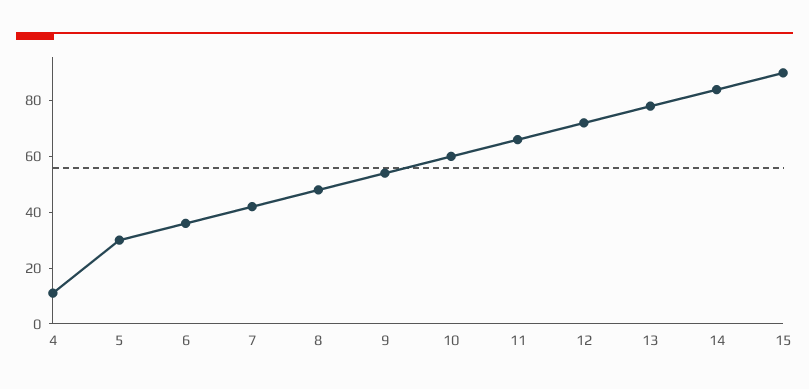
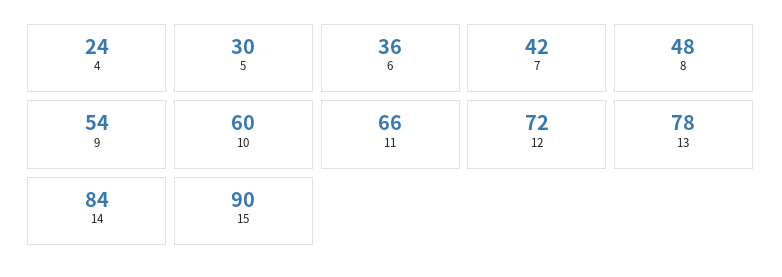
  {
-   "4": 10,
+   "4": 24,
    "5": 30,
    "6": 36,
    "7": 42,
    "8": 48,
    "9": 54,
    "10": 60,
    "11": 66,
    "12": 72,
    "13": 78,
    "14": 84,
    "15": 90
  }

